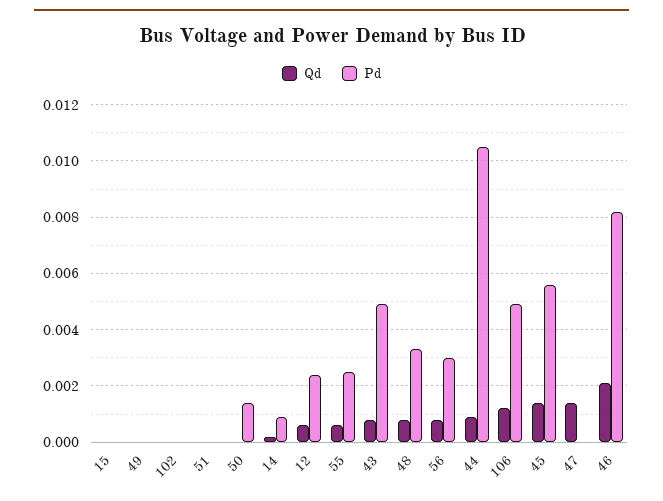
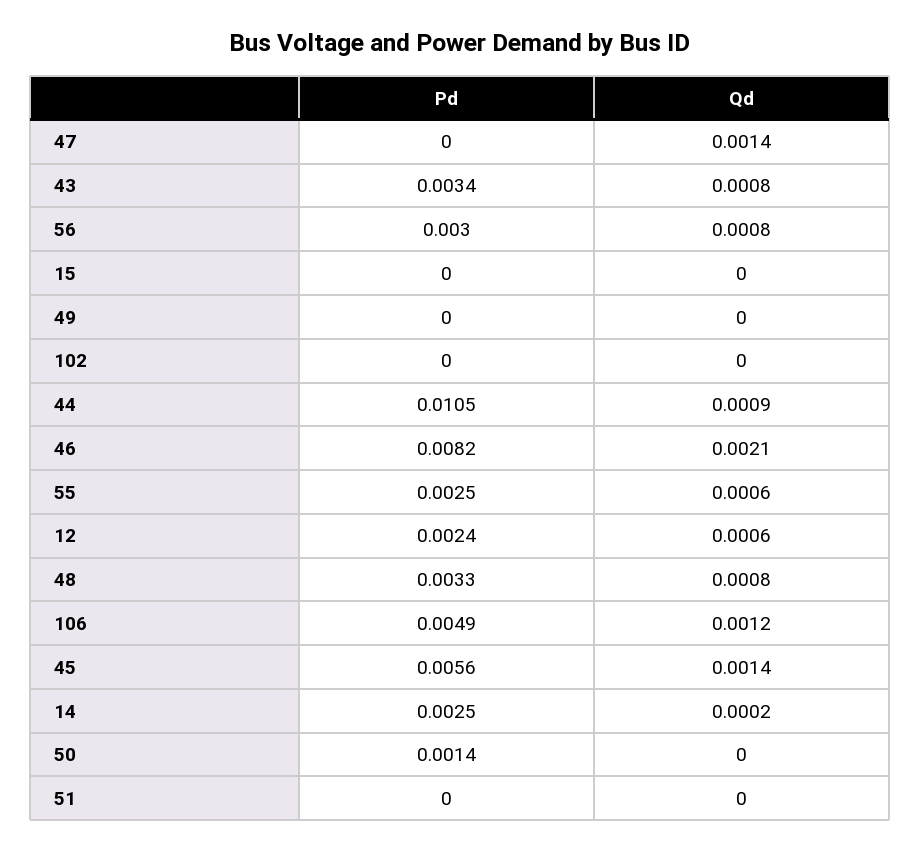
  {
    "Qd": {
      "15": 0,
      "49": 0,
      "102": 0,
      "51": 0,
      "50": 0,
      "14": 0.0002,
      "12": 0.0006,
      "55": 0.0006,
      "43": 0.0008,
      "48": 0.0008,
      "56": 0.0008,
      "44": 0.0009,
      "106": 0.0012,
      "45": 0.0014,
      "47": 0.0014,
      "46": 0.0021
    },
    "Pd": {
      "15": 0,
      "49": 0,
      "102": 0,
      "51": 0,
      "50": 0.0014,
-     "14": 0.001,
+     "14": 0.0025,
      "12": 0.0024,
      "55": 0.0025,
-     "43": 0.005,
+     "43": 0.0034,
      "48": 0.0033,
      "56": 0.003,
      "44": 0.0105,
      "106": 0.0049,
      "45": 0.0056,
      "47": 0,
      "46": 0.0082
    }
  }

